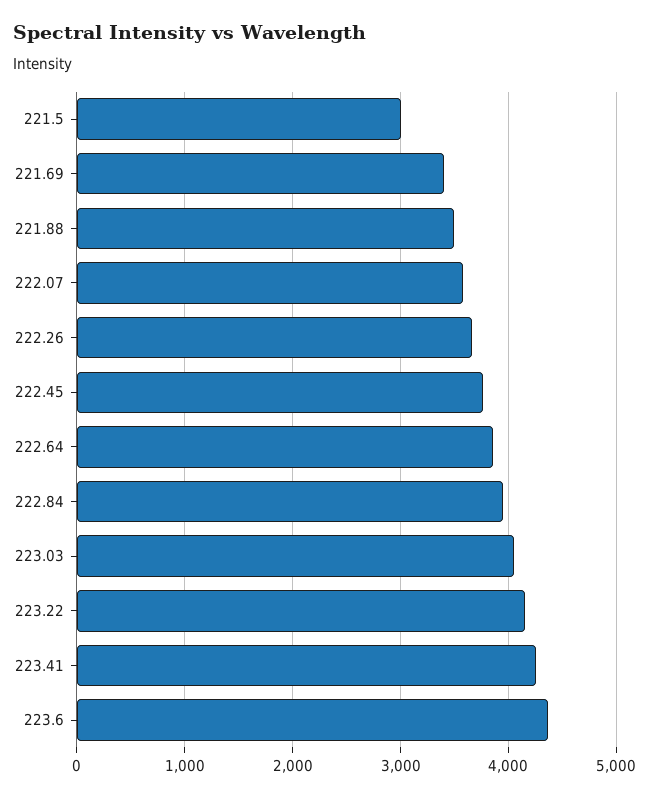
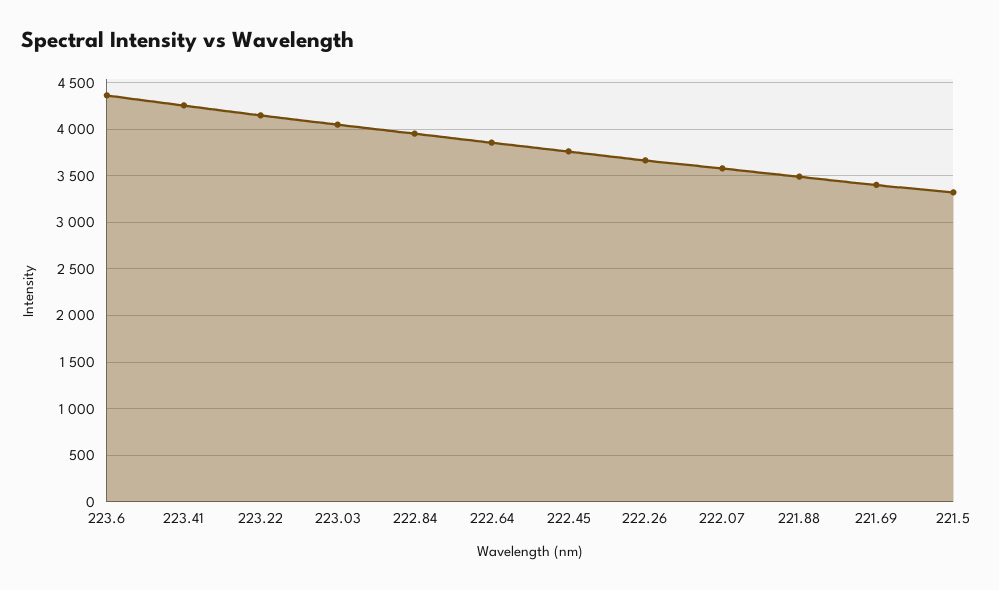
  {
-   "221.5": 3000,
+   "221.5": 3300,
    "221.69": 3400,
    "221.88": 3500,
    "222.07": 3600,
    "222.26": 3700,
    "222.45": 3800,
    "222.64": 3900,
    "222.84": 4000,
    "223.03": 4100,
    "223.22": 4200,
    "223.41": 4300,
    "223.6": 4400
  }

